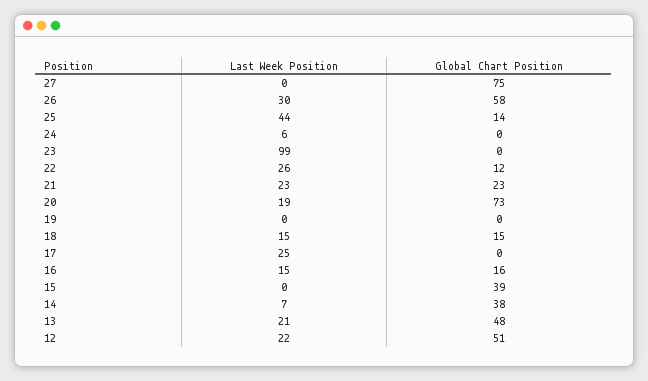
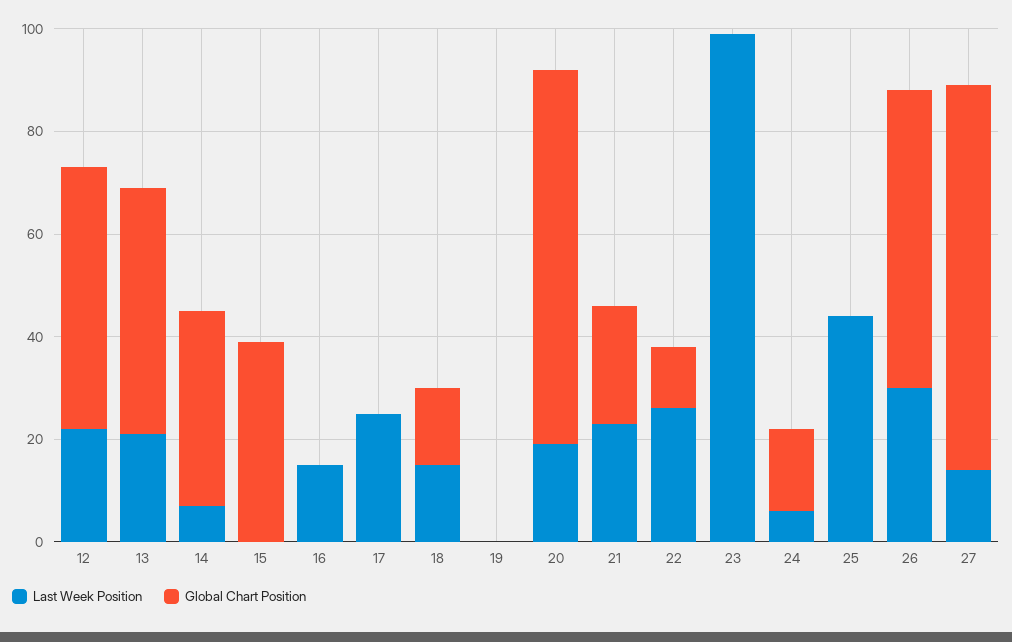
  {
    "Last Week Position": {
-     "27": 0,
+     "27": 15,
      "26": 30,
      "25": 44,
      "24": 6,
      "23": 99,
      "22": 26,
      "21": 23,
      "20": 19,
      "19": 0,
      "18": 15,
      "17": 25,
      "16": 15,
      "15": 0,
      "14": 7,
      "13": 21,
      "12": 22
    },
    "Global Chart Position": {
      "27": 75,
      "26": 58,
-     "25": 14,
+     "25": 0,
-     "24": 0,
+     "24": 15,
      "23": 0,
      "22": 12,
      "21": 23,
      "20": 73,
      "19": 0,
      "18": 15,
      "17": 0,
-     "16": 16,
+     "16": 0,
      "15": 39,
      "14": 38,
      "13": 48,
      "12": 51
    }
  }

